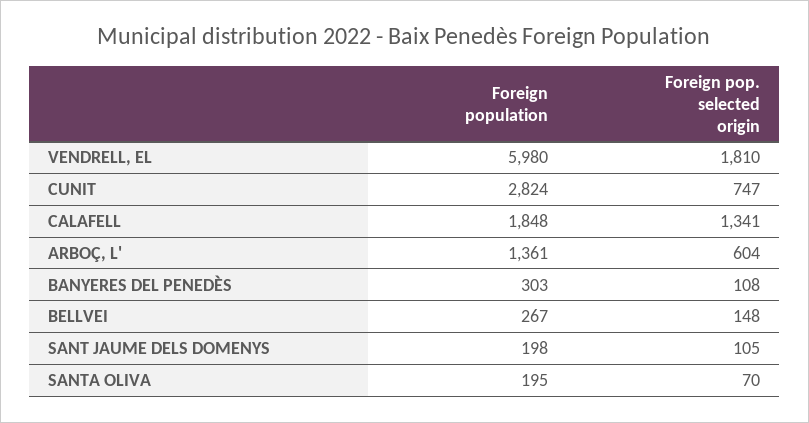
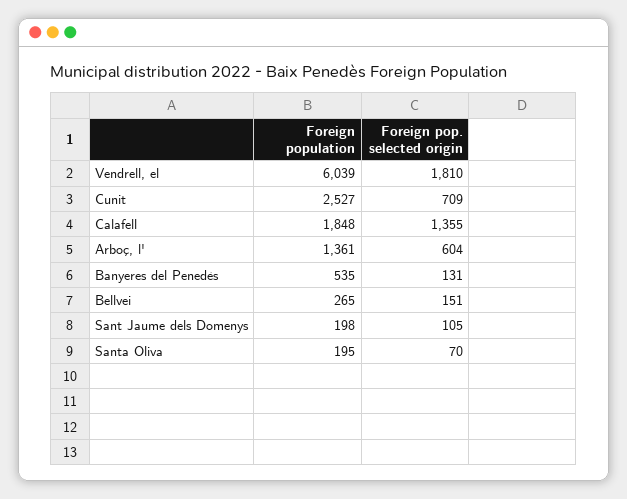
  {
    "Foreign population": {
-     "VENDRELL, EL": 5980,
+     "VENDRELL, EL": 6039,
-     "CUNIT": 2824,
+     "CUNIT": 2527,
      "CALAFELL": 1848,
      "ARBOÇ, L'": 1361,
-     "BANYERES DEL PENEDÈS": 303,
+     "BANYERES DEL PENEDÈS": 535,
-     "BELLVEI": 267,
+     "BELLVEI": 265,
      "SANT JAUME DELS DOMENYS": 198,
      "SANTA OLIVA": 195
    },
    "Foreign pop. selected origin": {
      "VENDRELL, EL": 1810,
-     "CUNIT": 747,
+     "CUNIT": 709,
-     "CALAFELL": 1341,
+     "CALAFELL": 1355,
      "ARBOÇ, L'": 604,
-     "BANYERES DEL PENEDÈS": 108,
+     "BANYERES DEL PENEDÈS": 131,
-     "BELLVEI": 148,
+     "BELLVEI": 151,
      "SANT JAUME DELS DOMENYS": 105,
      "SANTA OLIVA": 70
    }
  }

